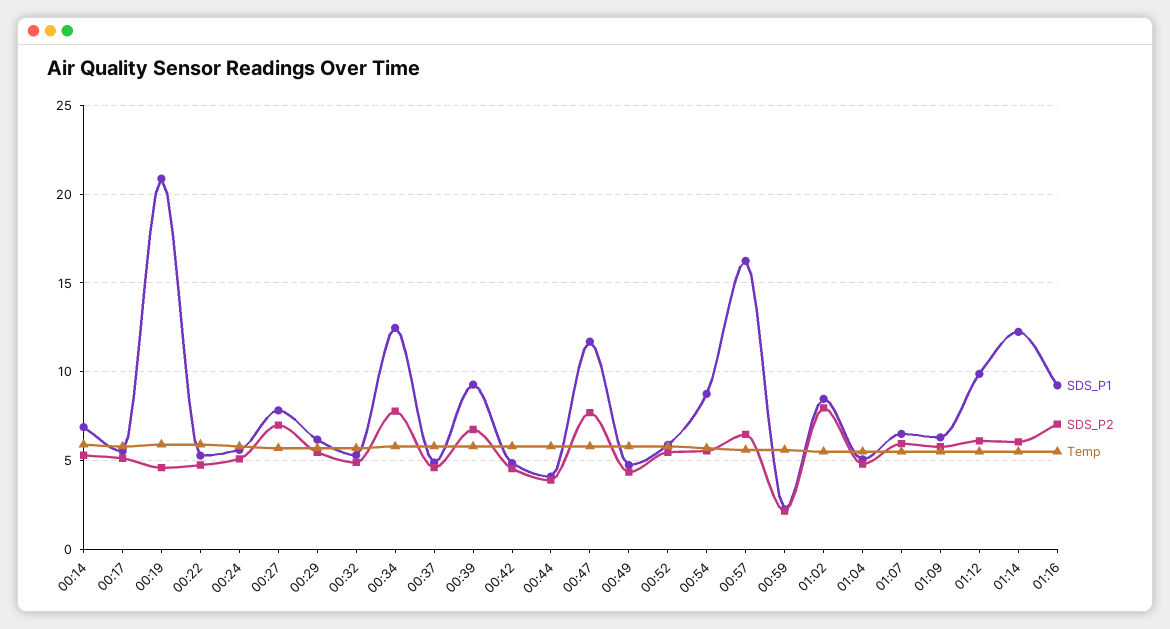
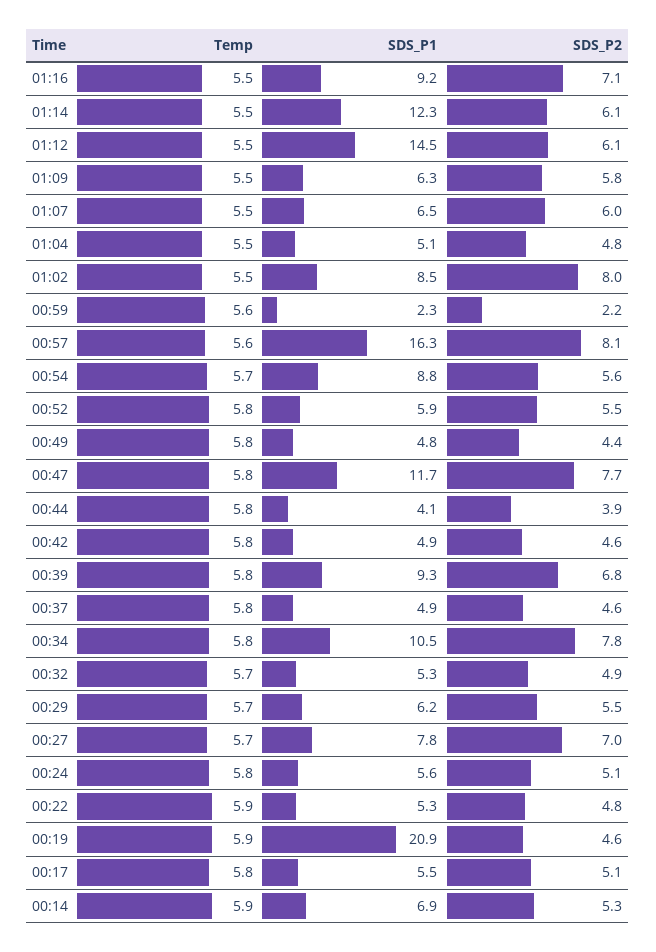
  {
    "SDS_P1": {
      "00:14": 6.9,
      "00:17": 5.5,
      "00:19": 20.9,
      "00:22": 5.3,
      "00:24": 5.6,
      "00:27": 7.8,
      "00:29": 6.2,
      "00:32": 5.3,
-     "00:34": 12.5,
+     "00:34": 10.5,
      "00:37": 4.9,
      "00:39": 9.3,
      "00:42": 4.9,
      "00:44": 4.1,
      "00:47": 11.7,
      "00:49": 4.8,
      "00:52": 5.9,
      "00:54": 8.8,
      "00:57": 16.3,
      "00:59": 2.3,
      "01:02": 8.5,
      "01:04": 5.1,
      "01:07": 6.5,
      "01:09": 6.3,
-     "01:12": 10,
+     "01:12": 14.5,
      "01:14": 12.3,
      "01:16": 9.2
    },
    "SDS_P2": {
      "00:14": 5.3,
      "00:17": 5.1,
      "00:19": 4.6,
      "00:22": 4.8,
      "00:24": 5.1,
      "00:27": 7,
      "00:29": 5.5,
      "00:32": 4.9,
      "00:34": 7.8,
      "00:37": 4.6,
      "00:39": 6.8,
      "00:42": 4.6,
      "00:44": 3.9,
      "00:47": 7.7,
      "00:49": 4.4,
      "00:52": 5.5,
      "00:54": 5.6,
-     "00:57": 6.5,
+     "00:57": 8.1,
      "00:59": 2.2,
      "01:02": 8,
      "01:04": 4.8,
      "01:07": 6,
      "01:09": 5.8,
      "01:12": 6.1,
      "01:14": 6.1,
      "01:16": 7.1
    },
    "Temp": {
      "00:14": 5.9,
      "00:17": 5.8,
      "00:19": 5.9,
      "00:22": 5.9,
      "00:24": 5.8,
      "00:27": 5.7,
      "00:29": 5.7,
      "00:32": 5.7,
      "00:34": 5.8,
      "00:37": 5.8,
      "00:39": 5.8,
      "00:42": 5.8,
      "00:44": 5.8,
      "00:47": 5.8,
      "00:49": 5.8,
      "00:52": 5.8,
      "00:54": 5.7,
      "00:57": 5.6,
      "00:59": 5.6,
      "01:02": 5.5,
      "01:04": 5.5,
      "01:07": 5.5,
      "01:09": 5.5,
      "01:12": 5.5,
      "01:14": 5.5,
      "01:16": 5.5
    }
  }

